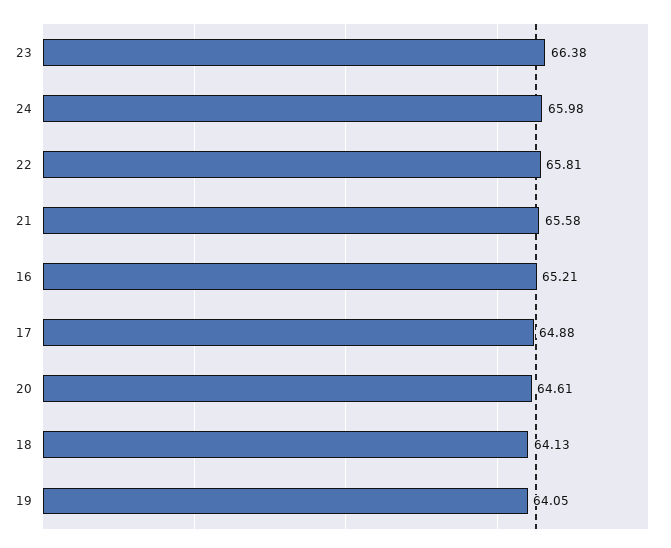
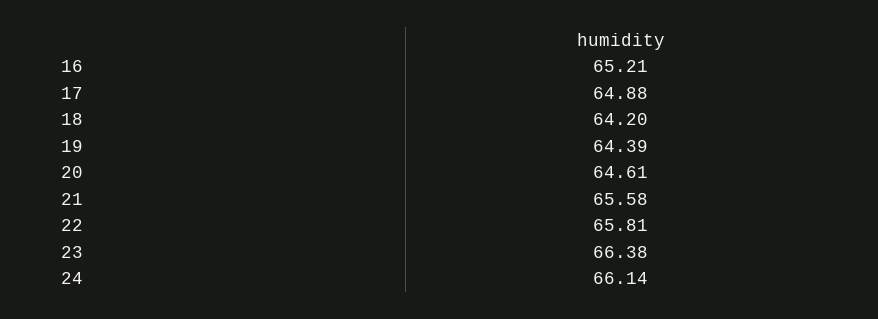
  {
    "23": 66.38,
-   "24": 65.98,
+   "24": 66.14,
    "22": 65.81,
    "21": 65.58,
    "16": 65.21,
    "17": 64.88,
    "20": 64.61,
-   "18": 64.13,
+   "18": 64.2,
-   "19": 64.05
+   "19": 64.39
  }

